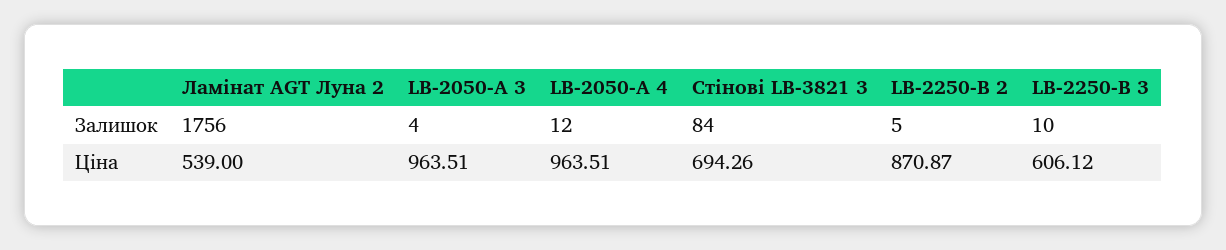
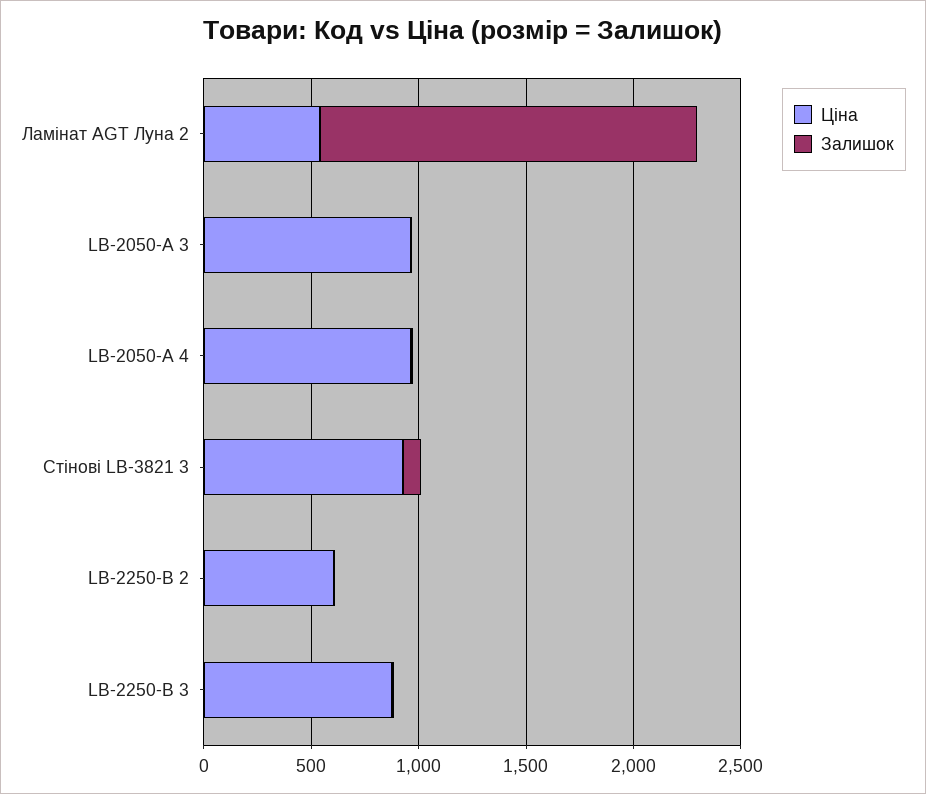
  {
    "Залишок": {
      "Ламінат AGT Луна 2": 1756,
      "LB-2050-А 3": 4,
      "LB-2050-А 4": 12,
      "Стінові LB-3821 3": 84,
      "LB-2250-В 2": 5,
      "LB-2250-В 3": 10
    },
    "Ціна": {
      "Ламінат AGT Луна 2": 539,
      "LB-2050-А 3": 963.51,
      "LB-2050-А 4": 963.51,
-     "Стінові LB-3821 3": 694.26,
+     "Стінові LB-3821 3": 900,
-     "LB-2250-В 2": 870.87,
+     "LB-2250-В 2": 600,
-     "LB-2250-В 3": 606.12
+     "LB-2250-В 3": 900
    }
  }

